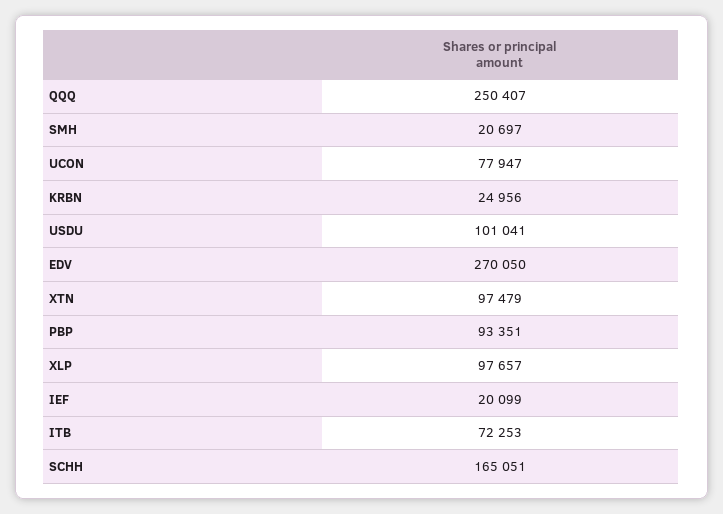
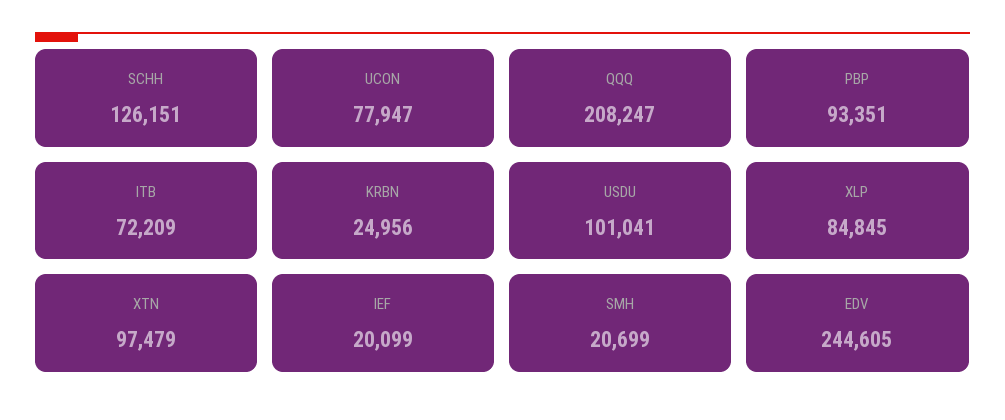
  {
-   "QQQ": 250407,
+   "QQQ": 208247,
-   "SMH": 20697,
+   "SMH": 20699,
    "UCON": 77947,
    "KRBN": 24956,
    "USDU": 101041,
-   "EDV": 270050,
+   "EDV": 244605,
    "XTN": 97479,
    "PBP": 93351,
-   "XLP": 97657,
+   "XLP": 84845,
    "IEF": 20099,
-   "ITB": 72253,
+   "ITB": 72209,
-   "SCHH": 165051
+   "SCHH": 126151
  }

